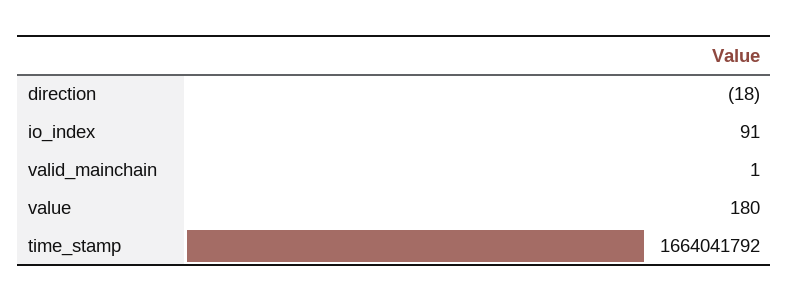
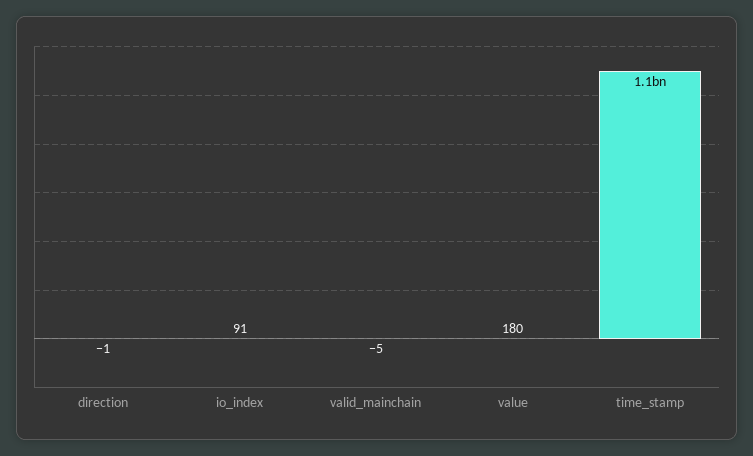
  {
-   "direction": -18,
+   "direction": -1,
    "io_index": 91,
-   "valid_mainchain": 1,
+   "valid_mainchain": -5,
    "value": 180,
-   "time_stamp": 1664041792
+   "time_stamp": 1100000000
  }

